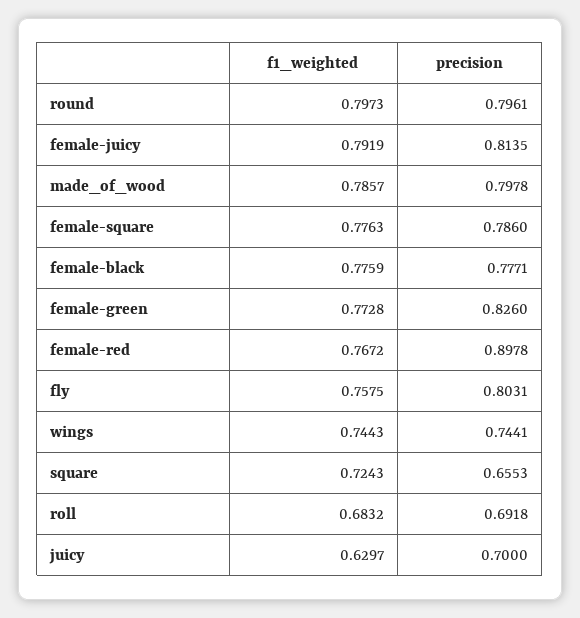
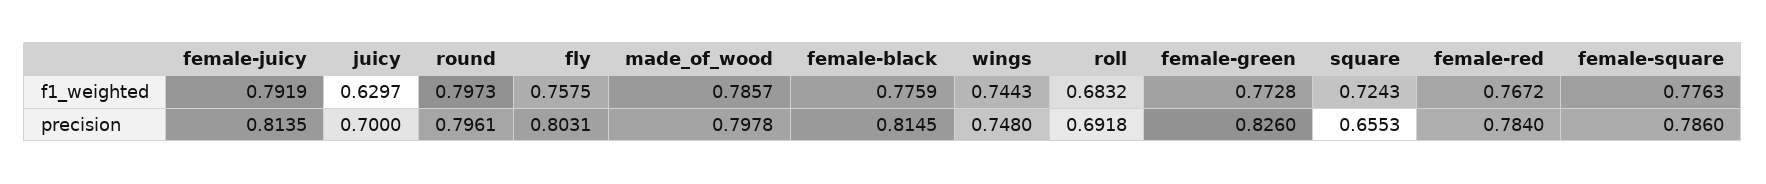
  {
    "f1_weighted": {
      "round": 0.7973,
      "female-juicy": 0.7919,
      "made_of_wood": 0.7857,
      "female-square": 0.7763,
      "female-black": 0.7759,
      "female-green": 0.7728,
      "female-red": 0.7672,
      "fly": 0.7575,
      "wings": 0.7443,
      "square": 0.7243,
      "roll": 0.6832,
      "juicy": 0.6297
    },
    "precision": {
      "round": 0.7961,
      "female-juicy": 0.8135,
      "made_of_wood": 0.7978,
      "female-square": 0.786,
-     "female-black": 0.7771,
+     "female-black": 0.8145,
      "female-green": 0.826,
-     "female-red": 0.8978,
+     "female-red": 0.784,
      "fly": 0.8031,
-     "wings": 0.7441,
+     "wings": 0.748,
      "square": 0.6553,
      "roll": 0.6918,
      "juicy": 0.7
    }
  }

